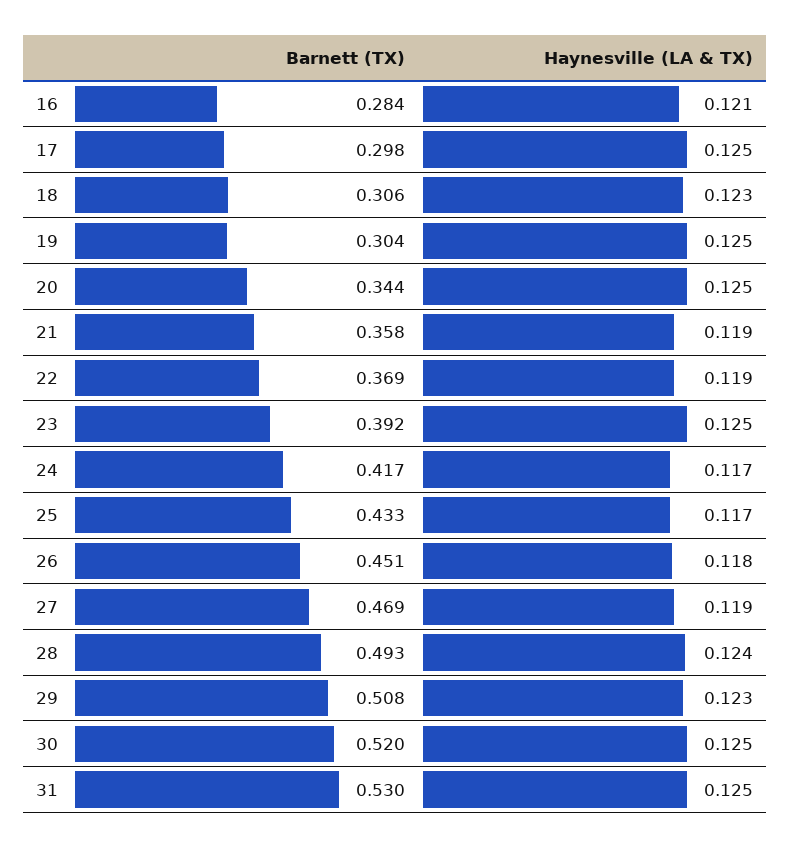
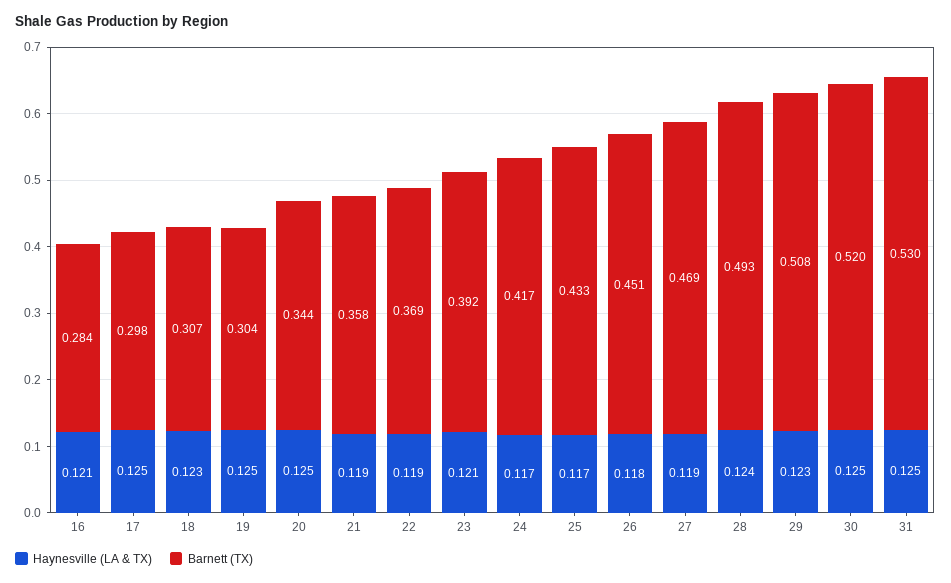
  {
    "Barnett (TX)": {
      "16": 0.284,
      "17": 0.298,
-     "18": 0.306,
+     "18": 0.307,
      "19": 0.304,
      "20": 0.344,
      "21": 0.358,
      "22": 0.369,
      "23": 0.392,
      "24": 0.417,
      "25": 0.433,
      "26": 0.451,
      "27": 0.469,
      "28": 0.493,
      "29": 0.508,
      "30": 0.52,
      "31": 0.53
    },
    "Haynesville (LA & TX)": {
      "16": 0.121,
      "17": 0.125,
      "18": 0.123,
      "19": 0.125,
      "20": 0.125,
      "21": 0.119,
      "22": 0.119,
-     "23": 0.125,
+     "23": 0.121,
      "24": 0.117,
      "25": 0.117,
      "26": 0.118,
      "27": 0.119,
      "28": 0.124,
      "29": 0.123,
      "30": 0.125,
      "31": 0.125
    }
  }

